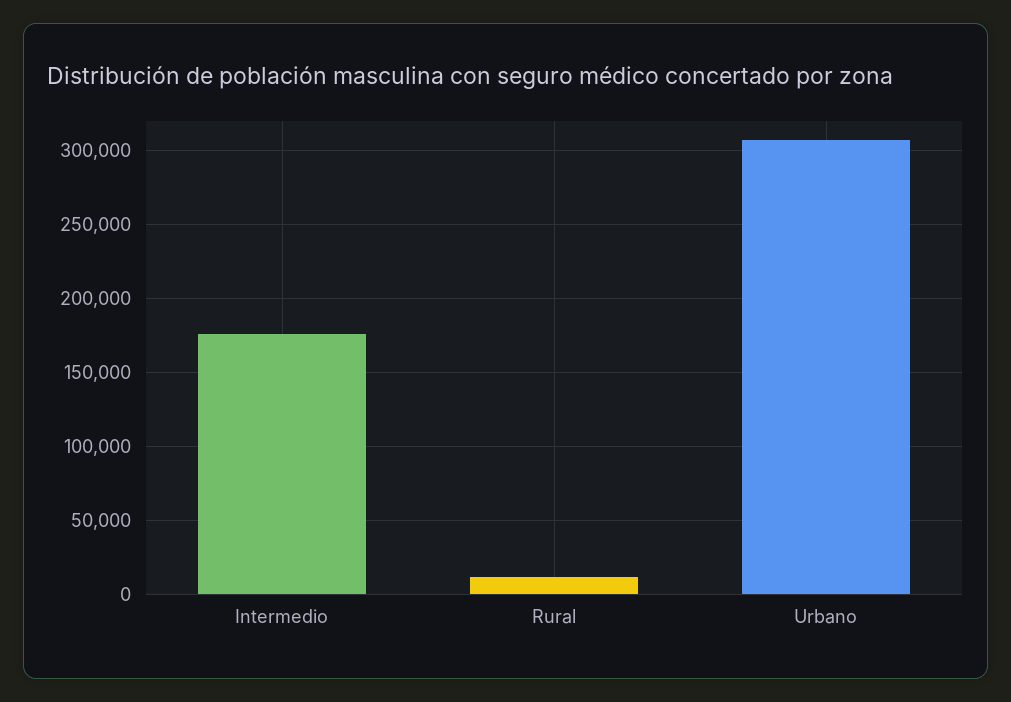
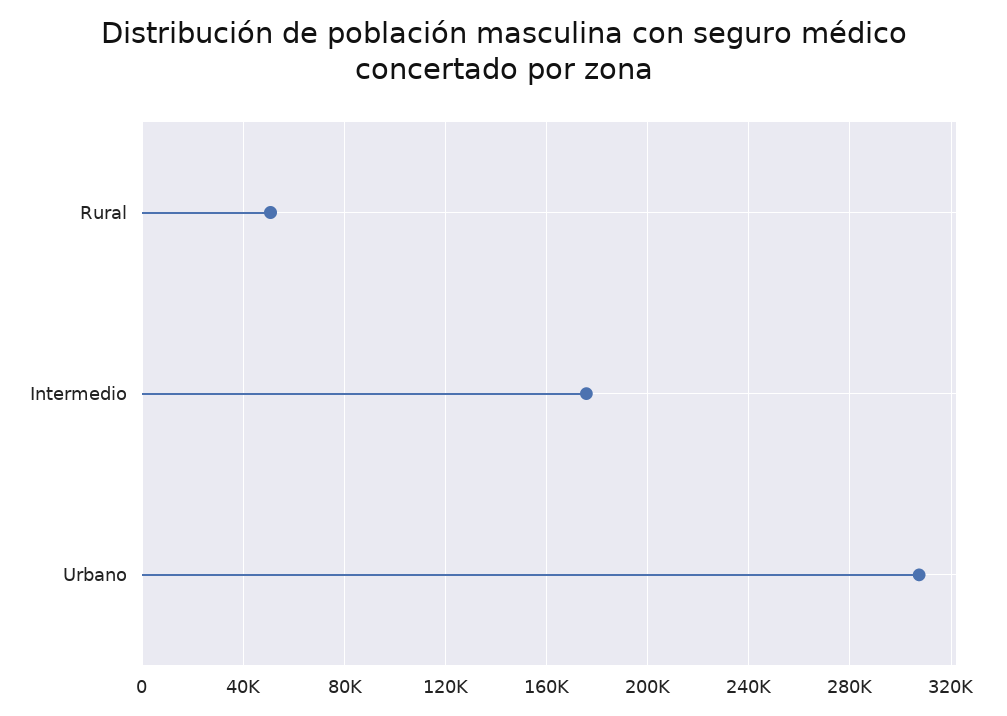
  {
    "Intermedio": 175000,
-   "Rural": 10000,
+   "Rural": 50000,
    "Urbano": 305000
  }

